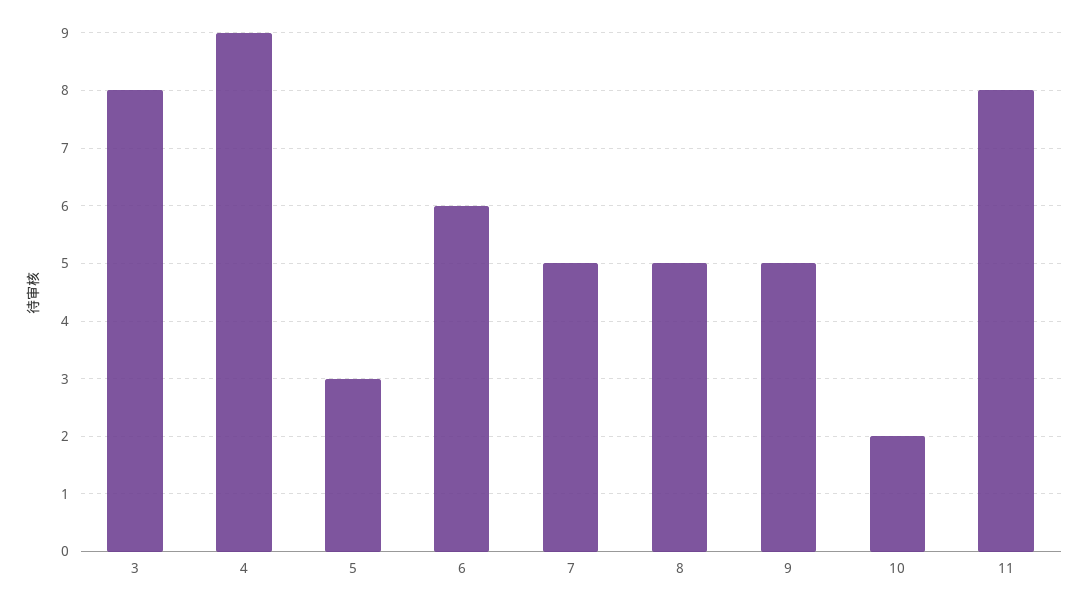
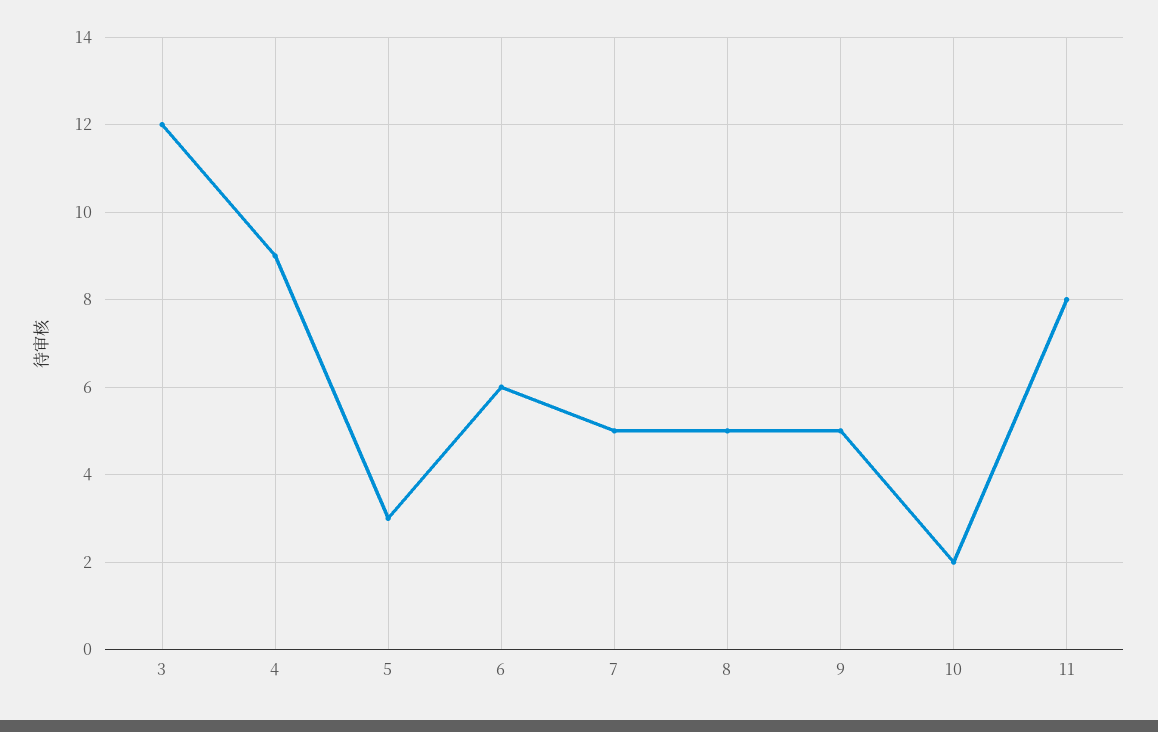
  {
-   "3": 8,
+   "3": 12,
    "4": 9,
    "5": 3,
    "6": 6,
    "7": 5,
    "8": 5,
    "9": 5,
    "10": 2,
    "11": 8
  }

